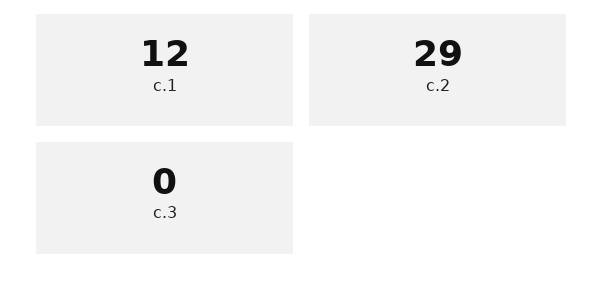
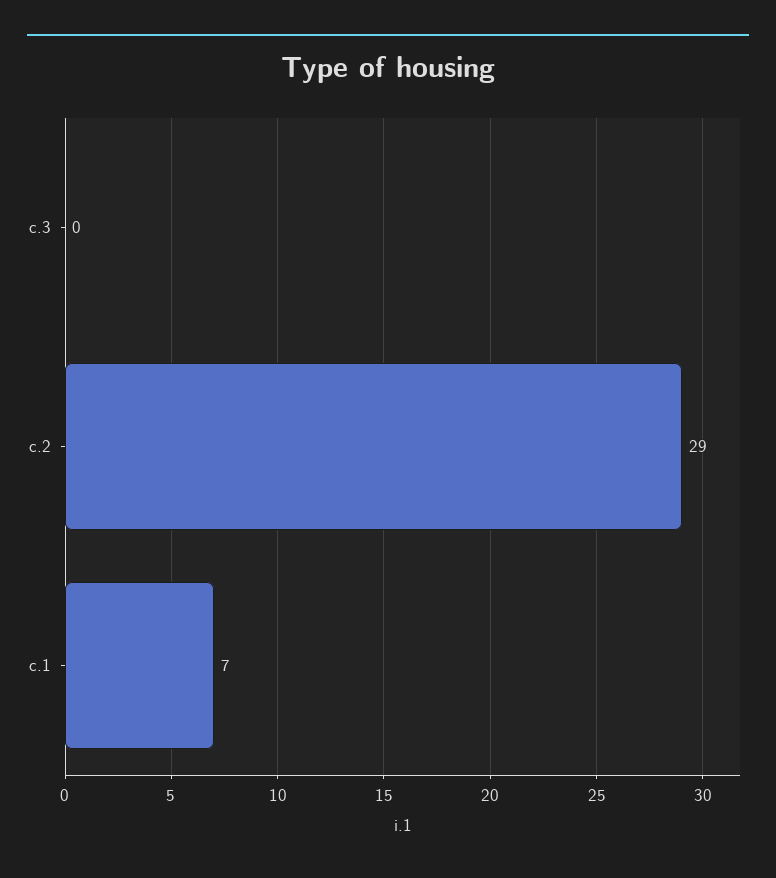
  {
-   "c.1": 12,
+   "c.1": 7,
    "c.2": 29,
    "c.3": 0
  }

